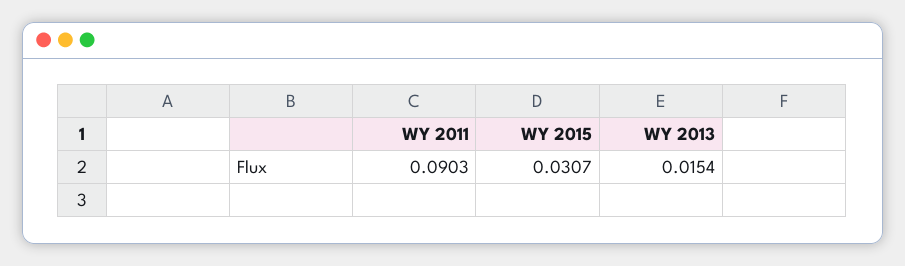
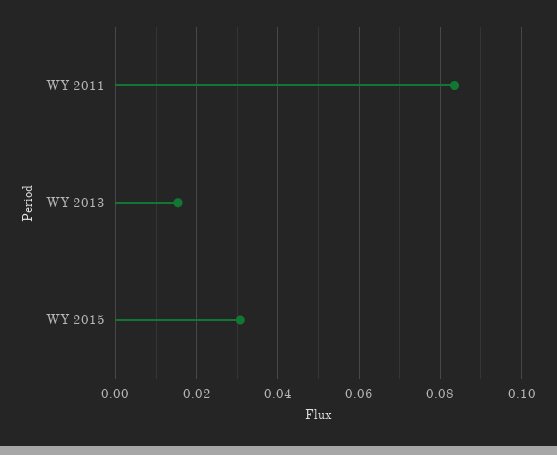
  {
-   "WY 2011": 0.0903,
+   "WY 2011": 0.084,
    "WY 2015": 0.0307,
    "WY 2013": 0.0154
  }

